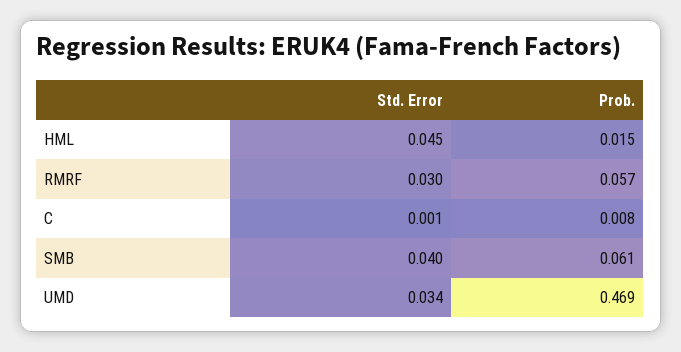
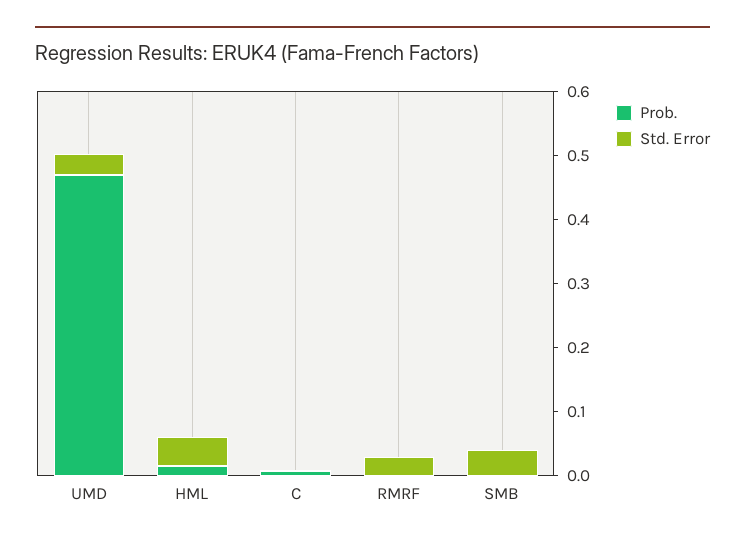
  {
    "Std. Error": {
      "HML": 0.045,
      "RMRF": 0.03,
      "C": 0.001,
      "SMB": 0.04,
      "UMD": 0.034
    },
    "Prob.": {
      "HML": 0.015,
-     "RMRF": 0.057,
+     "RMRF": 0,
      "C": 0.008,
-     "SMB": 0.061,
+     "SMB": 0,
      "UMD": 0.469
    }
  }

